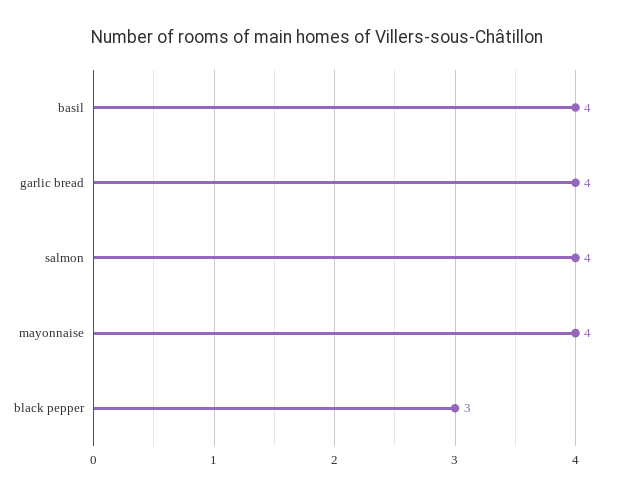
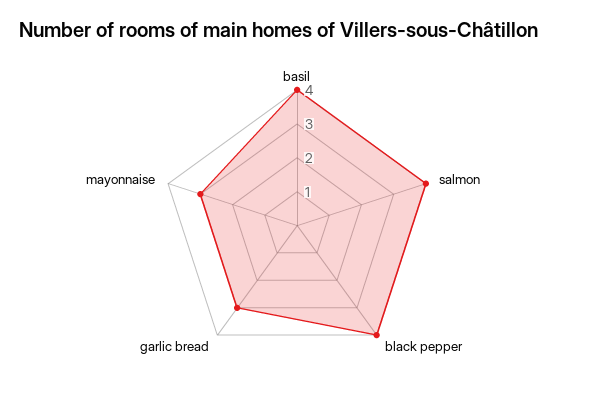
  {
    "basil": 4,
-   "garlic bread": 4,
+   "garlic bread": 3,
    "salmon": 4,
-   "mayonnaise": 4,
+   "mayonnaise": 3,
-   "black pepper": 3
+   "black pepper": 4
  }

